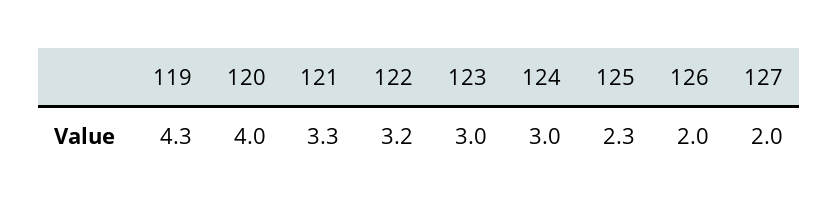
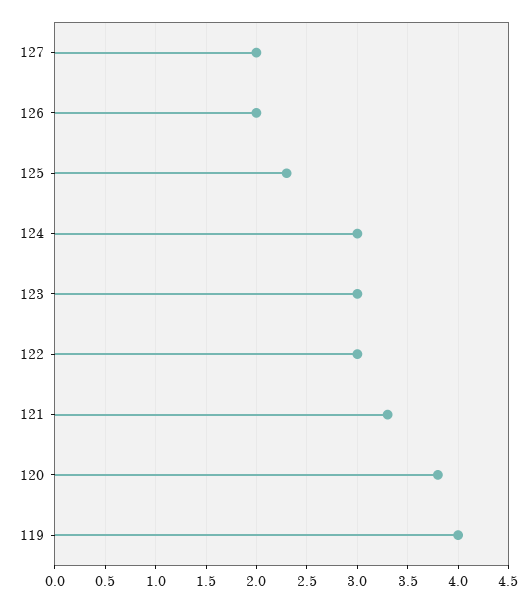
  {
-   "119": 4.3,
+   "119": 4,
-   "120": 4,
+   "120": 3.8,
    "121": 3.3,
-   "122": 3.2,
+   "122": 3,
    "123": 3,
    "124": 3,
    "125": 2.3,
    "126": 2,
    "127": 2
  }

